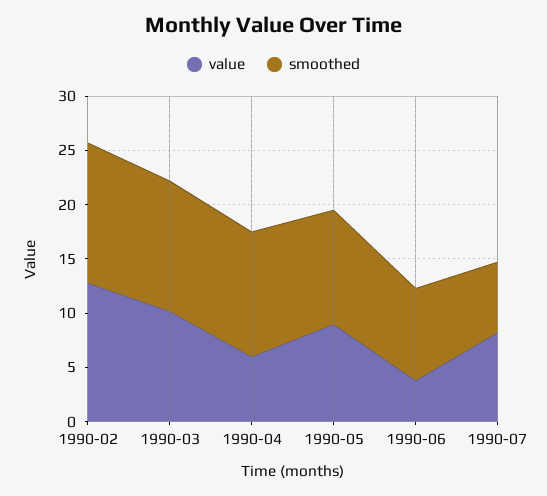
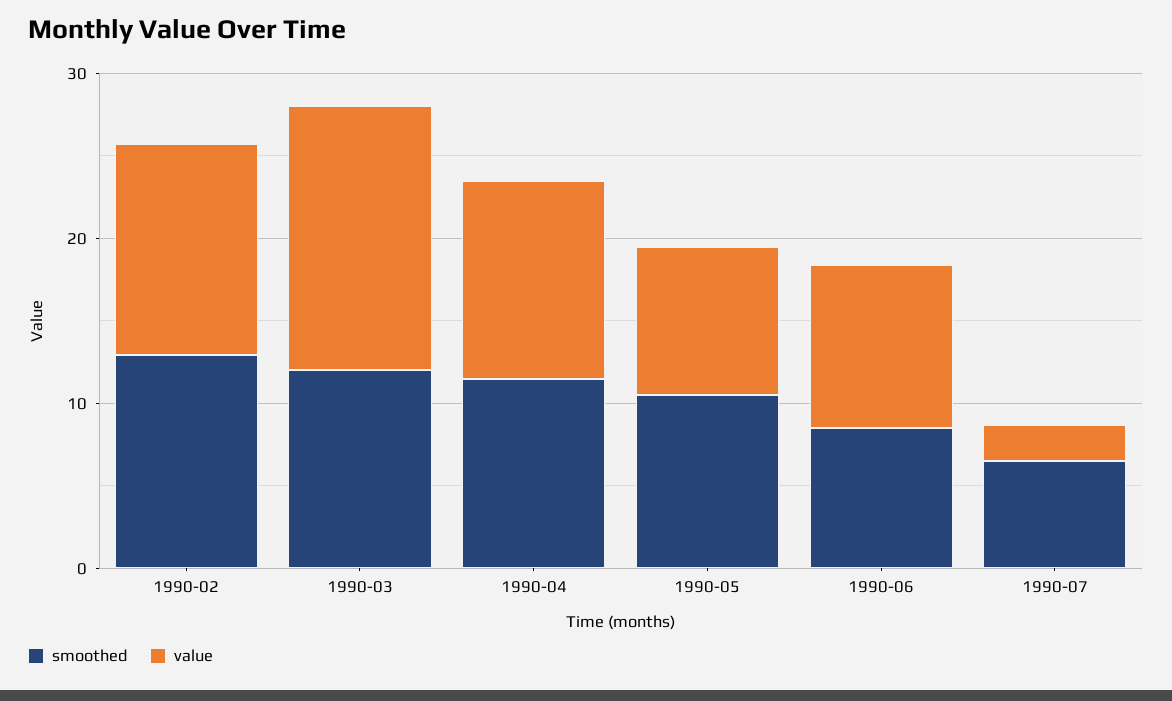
  {
    "value": {
      "1990-02": 13,
-     "1990-03": 10,
+     "1990-03": 16,
-     "1990-04": 6,
+     "1990-04": 12,
      "1990-05": 9,
-     "1990-06": 4,
+     "1990-06": 10,
-     "1990-07": 8
+     "1990-07": 2
    },
    "smoothed": {
      "1990-02": 13,
      "1990-03": 12,
      "1990-04": 12,
      "1990-05": 11,
      "1990-06": 9,
      "1990-07": 7
    }
  }

